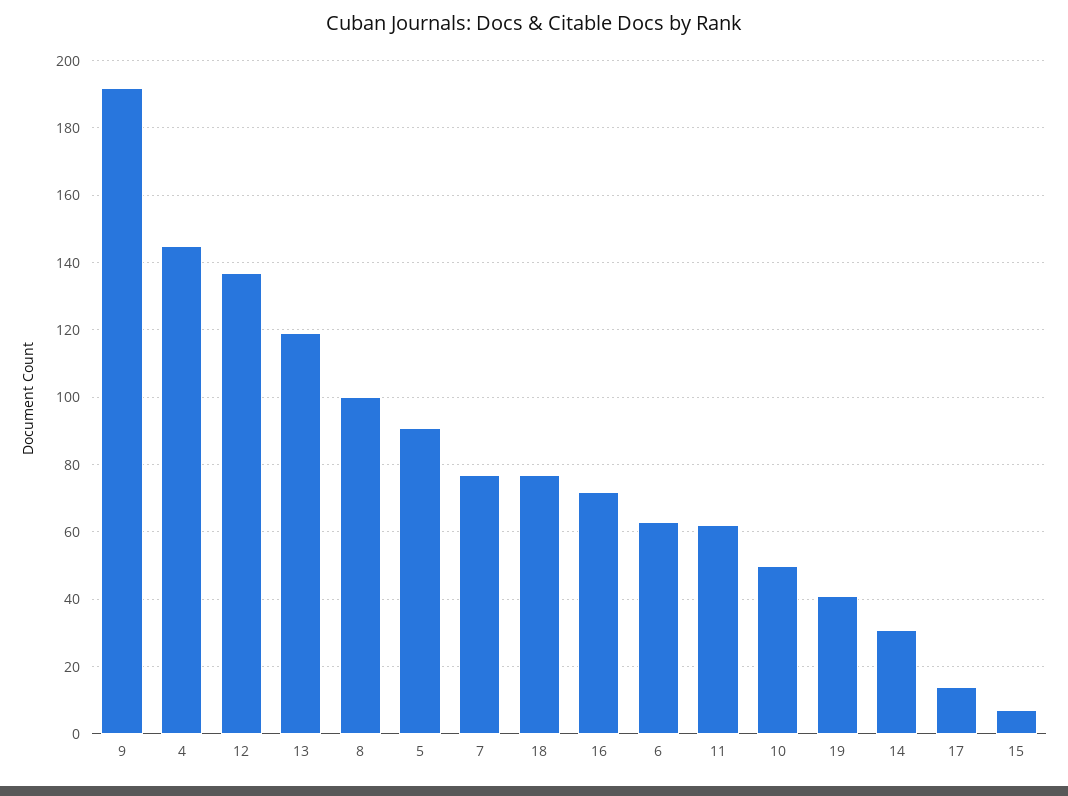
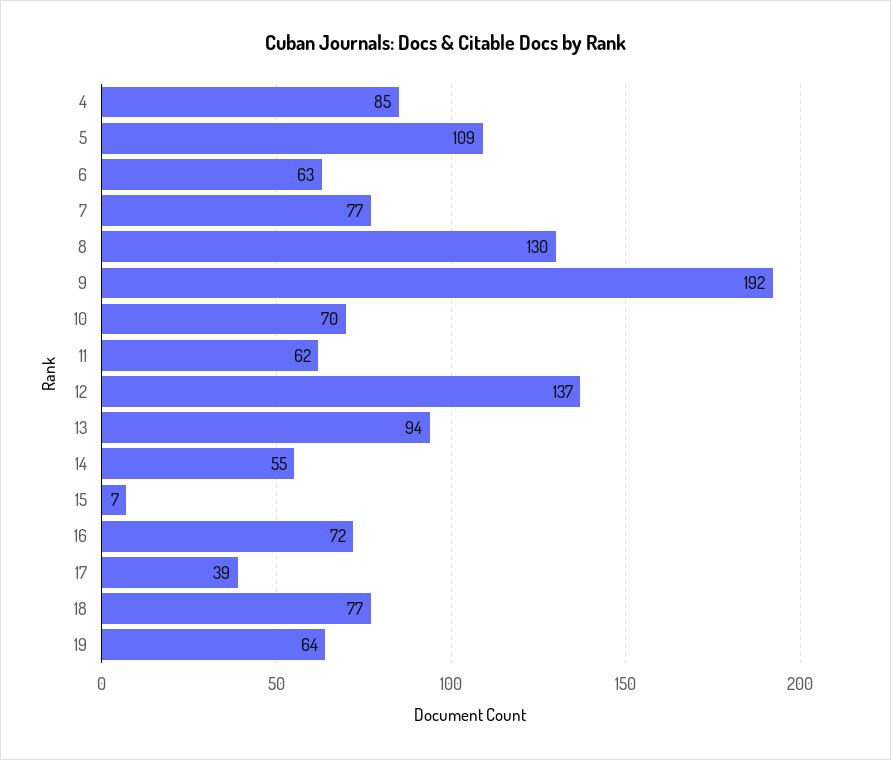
  {
    "9": 192,
-   "4": 145,
+   "4": 85,
    "12": 137,
-   "13": 120,
+   "13": 94,
-   "8": 100,
+   "8": 130,
-   "5": 90,
+   "5": 109,
    "7": 77,
    "18": 77,
    "16": 72,
    "6": 63,
    "11": 62,
-   "10": 50,
+   "10": 70,
-   "19": 40,
+   "19": 64,
-   "14": 30,
+   "14": 55,
-   "17": 15,
+   "17": 39,
    "15": 7
  }

